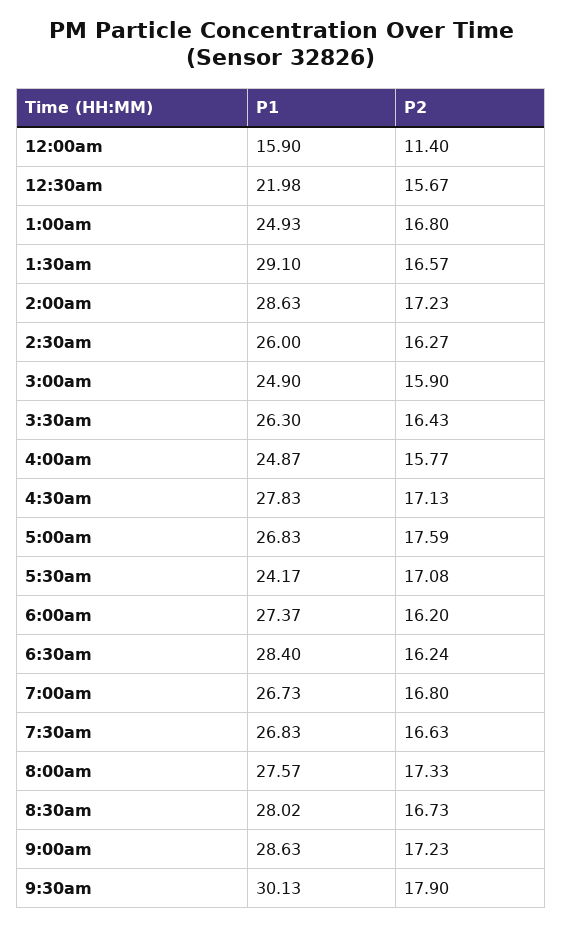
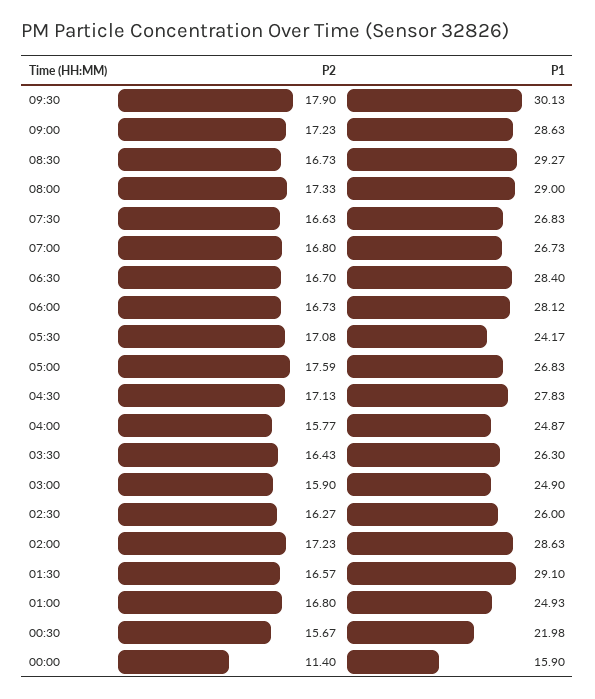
  {
    "P1": {
      "12:00am": 15.9,
      "12:30am": 21.98,
      "1:00am": 24.93,
      "1:30am": 29.1,
      "2:00am": 28.63,
      "2:30am": 26,
      "3:00am": 24.9,
      "3:30am": 26.3,
      "4:00am": 24.87,
      "4:30am": 27.83,
      "5:00am": 26.83,
      "5:30am": 24.17,
-     "6:00am": 27.37,
+     "6:00am": 28.12,
      "6:30am": 28.4,
      "7:00am": 26.73,
      "7:30am": 26.83,
-     "8:00am": 27.57,
+     "8:00am": 29,
-     "8:30am": 28.02,
+     "8:30am": 29.27,
      "9:00am": 28.63,
      "9:30am": 30.13
    },
    "P2": {
      "12:00am": 11.4,
      "12:30am": 15.67,
      "1:00am": 16.8,
      "1:30am": 16.57,
      "2:00am": 17.23,
      "2:30am": 16.27,
      "3:00am": 15.9,
      "3:30am": 16.43,
      "4:00am": 15.77,
      "4:30am": 17.13,
      "5:00am": 17.59,
      "5:30am": 17.08,
-     "6:00am": 16.2,
+     "6:00am": 16.73,
-     "6:30am": 16.24,
+     "6:30am": 16.7,
      "7:00am": 16.8,
      "7:30am": 16.63,
      "8:00am": 17.33,
      "8:30am": 16.73,
      "9:00am": 17.23,
      "9:30am": 17.9
    }
  }

